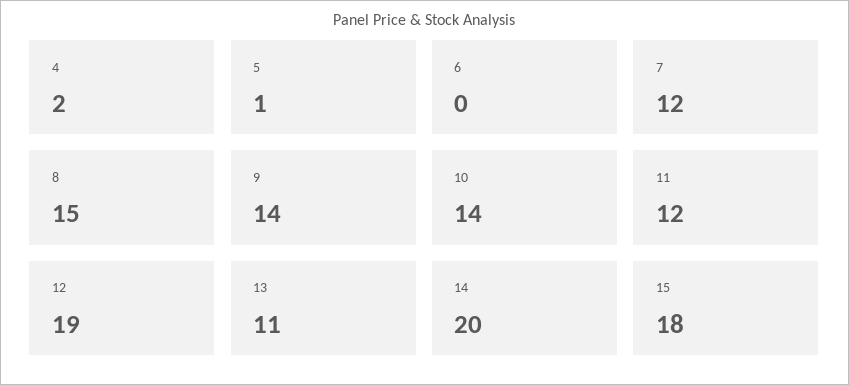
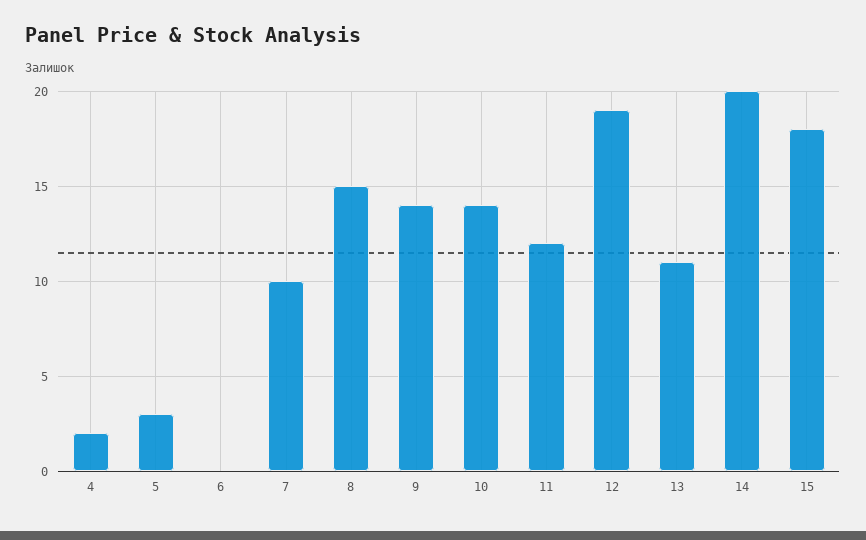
  {
    "4": 2,
-   "5": 1,
+   "5": 3,
    "6": 0,
-   "7": 12,
+   "7": 10,
    "8": 15,
    "9": 14,
    "10": 14,
    "11": 12,
    "12": 19,
    "13": 11,
    "14": 20,
    "15": 18
  }

